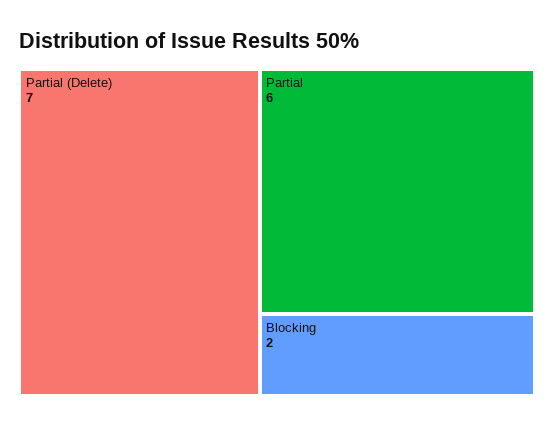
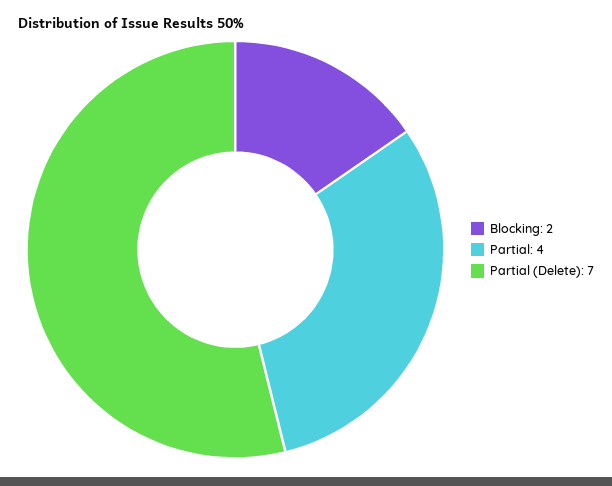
  {
    "Partial (Delete)": 7,
-   "Partial": 6,
+   "Partial": 4,
    "Blocking": 2
  }

